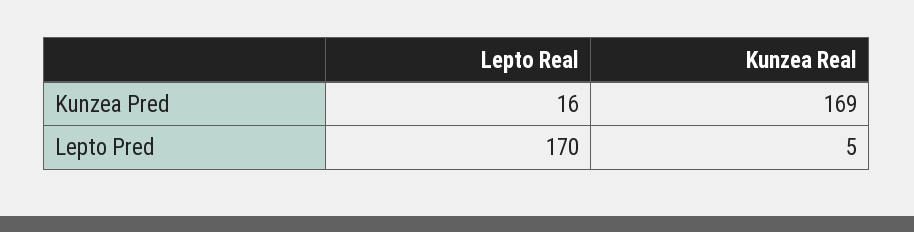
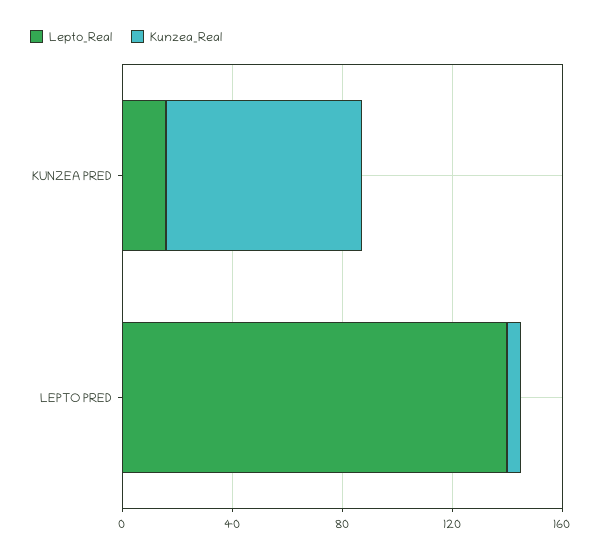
  {
    "Lepto Real": {
      "Kunzea Pred": 16,
-     "Lepto Pred": 170
+     "Lepto Pred": 140
    },
    "Kunzea Real": {
-     "Kunzea Pred": 169,
+     "Kunzea Pred": 70,
      "Lepto Pred": 5
    }
  }

